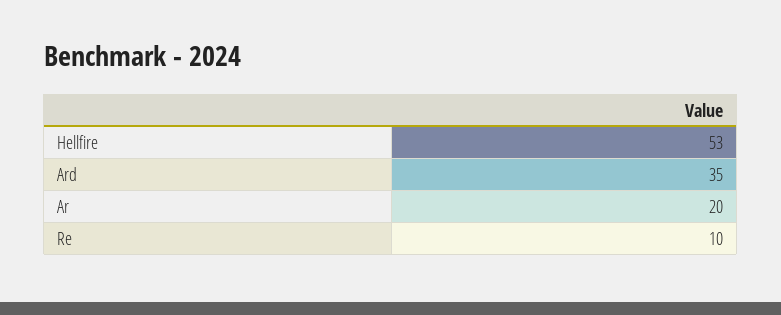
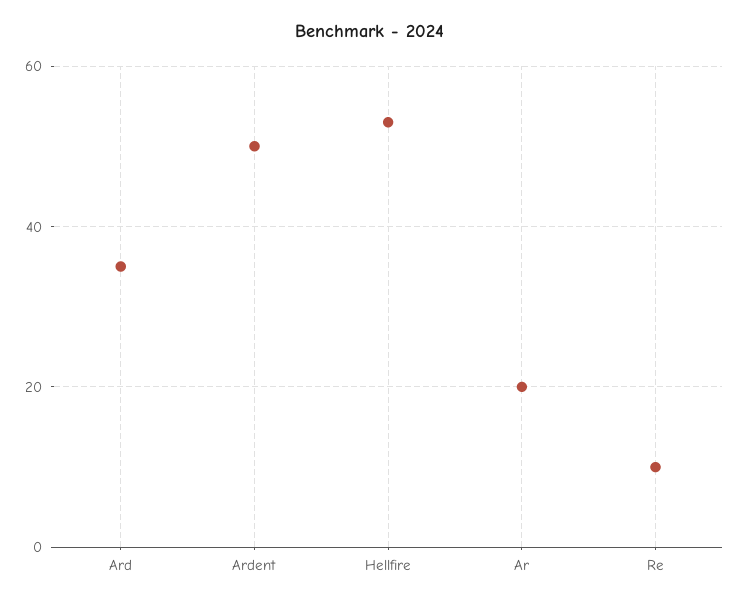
  {
    "Hellfire": 53,
    "Ard": 35,
    "Ar": 20,
-   "Re": 10
+   "Re": 10,
+   "Ardent": 50
  }

